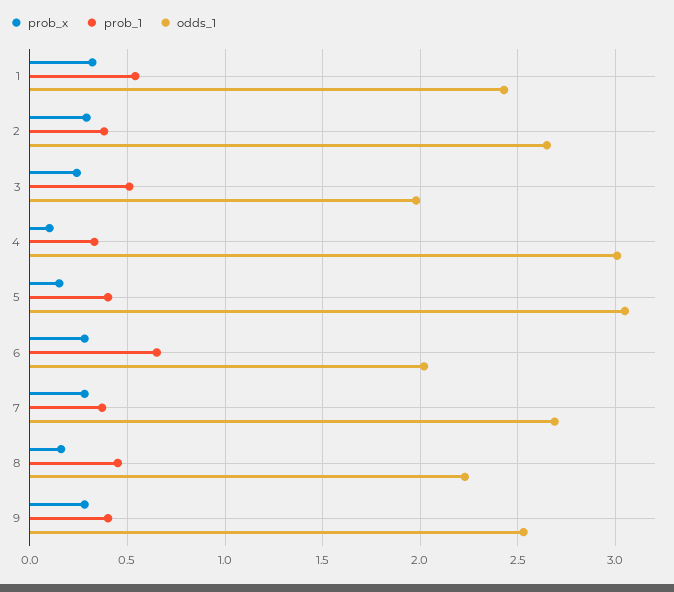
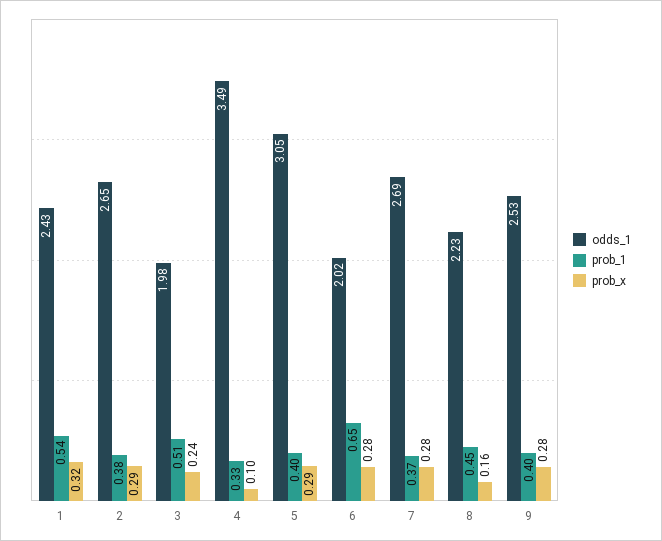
  {
    "prob_x": {
      "1": 0.32,
      "2": 0.29,
      "3": 0.24,
      "4": 0.1,
-     "5": 0.15,
+     "5": 0.29,
      "6": 0.28,
      "7": 0.28,
      "8": 0.16,
      "9": 0.28
    },
    "prob_1": {
      "1": 0.54,
      "2": 0.38,
      "3": 0.51,
      "4": 0.33,
      "5": 0.4,
      "6": 0.65,
      "7": 0.37,
      "8": 0.45,
      "9": 0.4
    },
    "odds_1": {
      "1": 2.43,
      "2": 2.65,
      "3": 1.98,
-     "4": 3,
+     "4": 3.49,
      "5": 3.05,
      "6": 2.02,
      "7": 2.69,
      "8": 2.23,
      "9": 2.53
    }
  }

